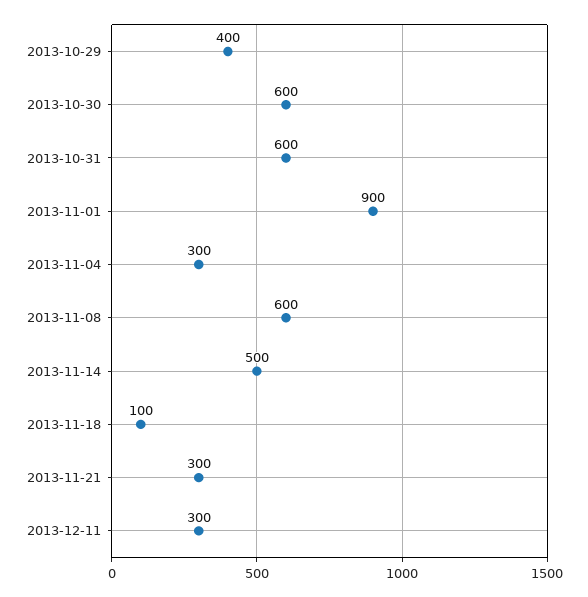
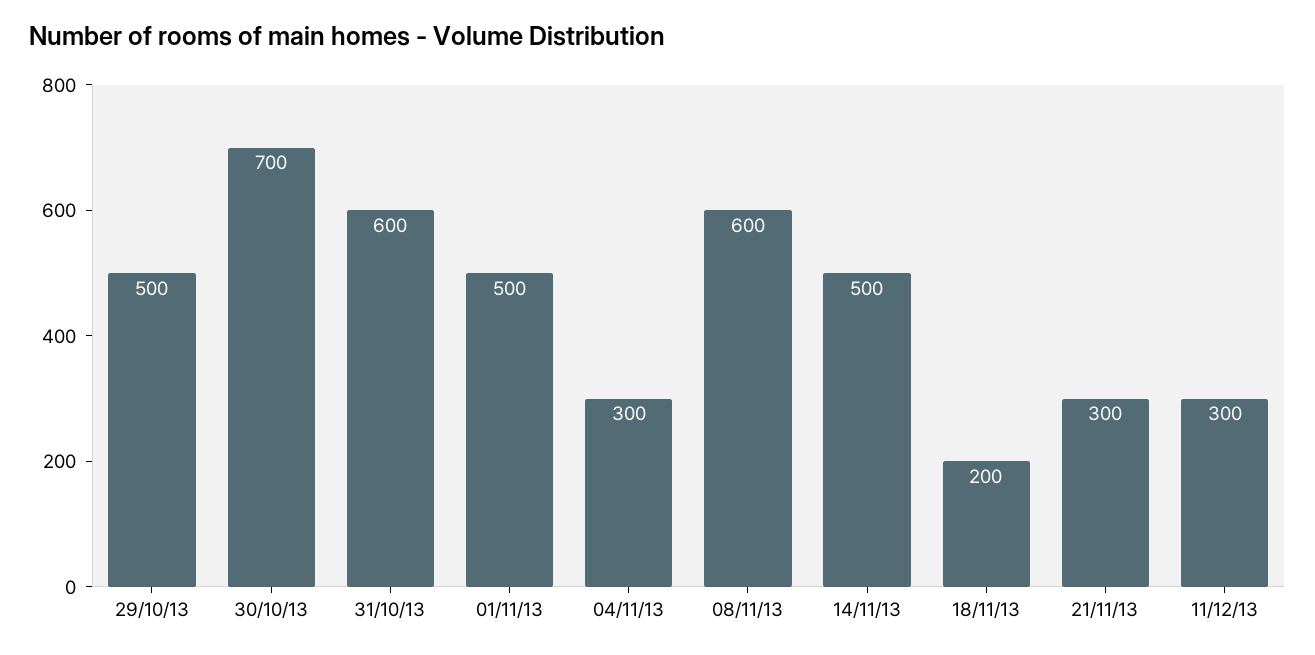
  {
-   "2013-10-29": 400,
+   "2013-10-29": 500,
-   "2013-10-30": 600,
+   "2013-10-30": 700,
    "2013-10-31": 600,
-   "2013-11-01": 900,
+   "2013-11-01": 500,
    "2013-11-04": 300,
    "2013-11-08": 600,
    "2013-11-14": 500,
-   "2013-11-18": 100,
+   "2013-11-18": 200,
    "2013-11-21": 300,
    "2013-12-11": 300
  }

